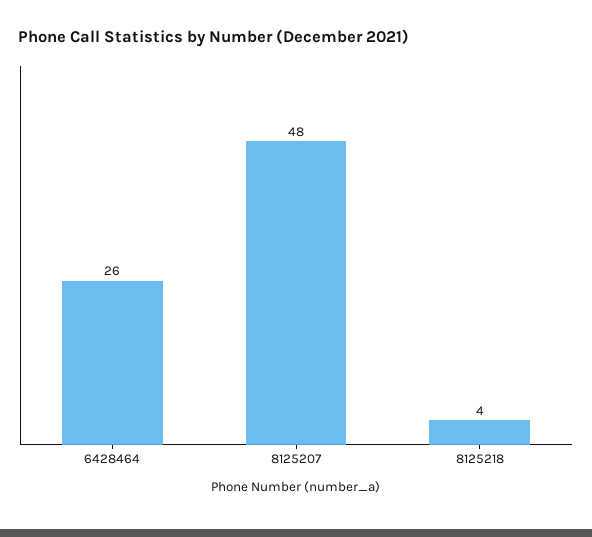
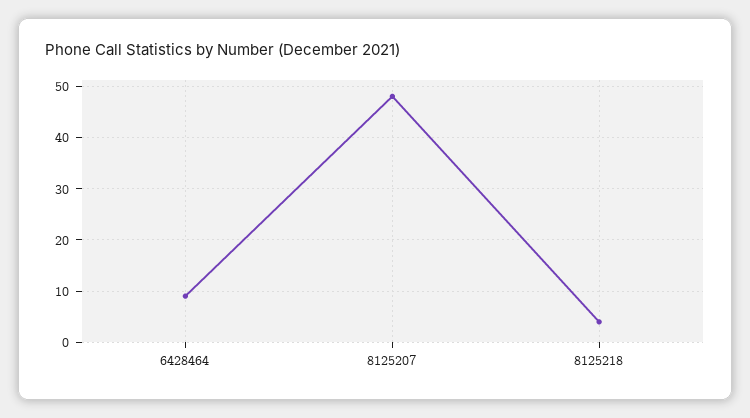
  {
-   "6428464": 26,
+   "6428464": 10,
    "8125207": 48,
    "8125218": 4
  }

